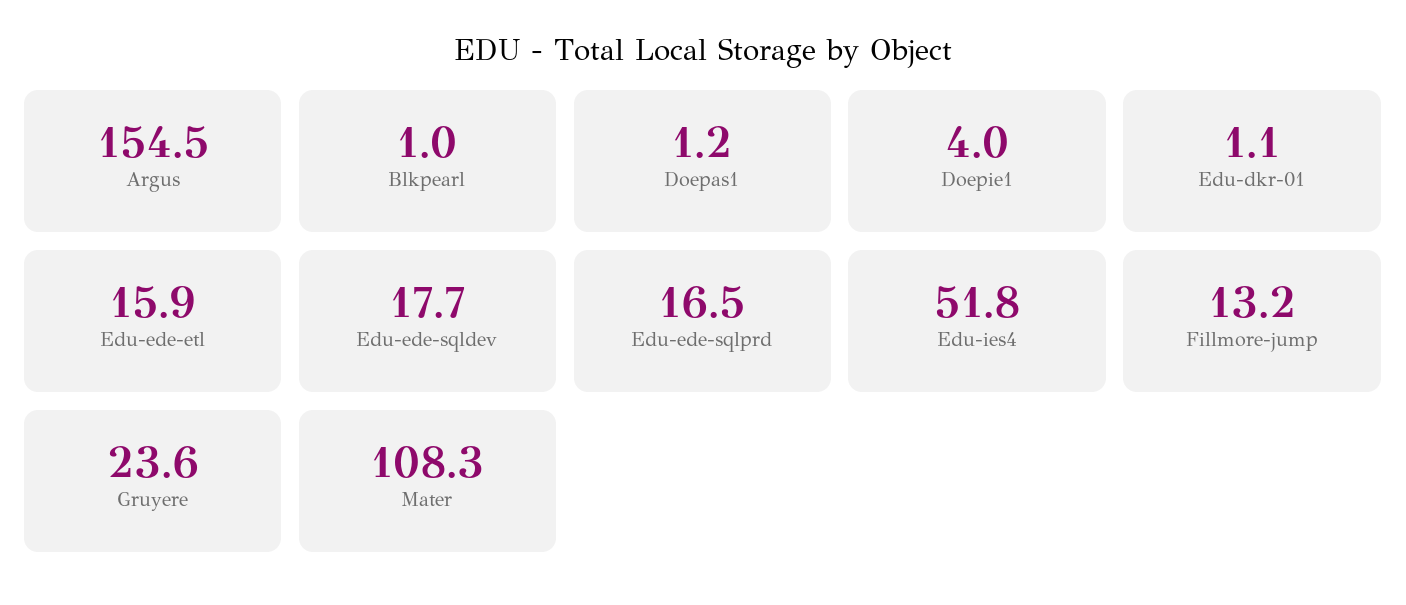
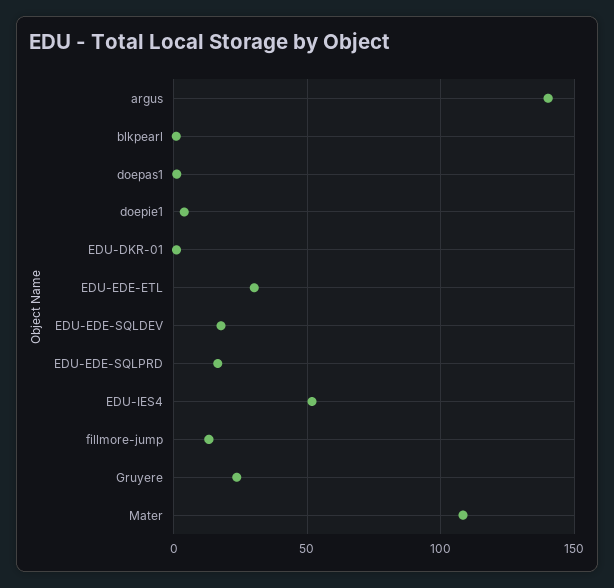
  {
-   "Argus": 154.5,
+   "Argus": 140,
    "Blkpearl": 1,
    "Doepas1": 1.2,
    "Doepie1": 4,
    "Edu-dkr-01": 1.1,
-   "Edu-ede-etl": 15.9,
+   "Edu-ede-etl": 30,
    "Edu-ede-sqldev": 17.7,
    "Edu-ede-sqlprd": 16.5,
    "Edu-ies4": 51.8,
    "Fillmore-jump": 13.2,
    "Gruyere": 23.6,
    "Mater": 108.3
  }

